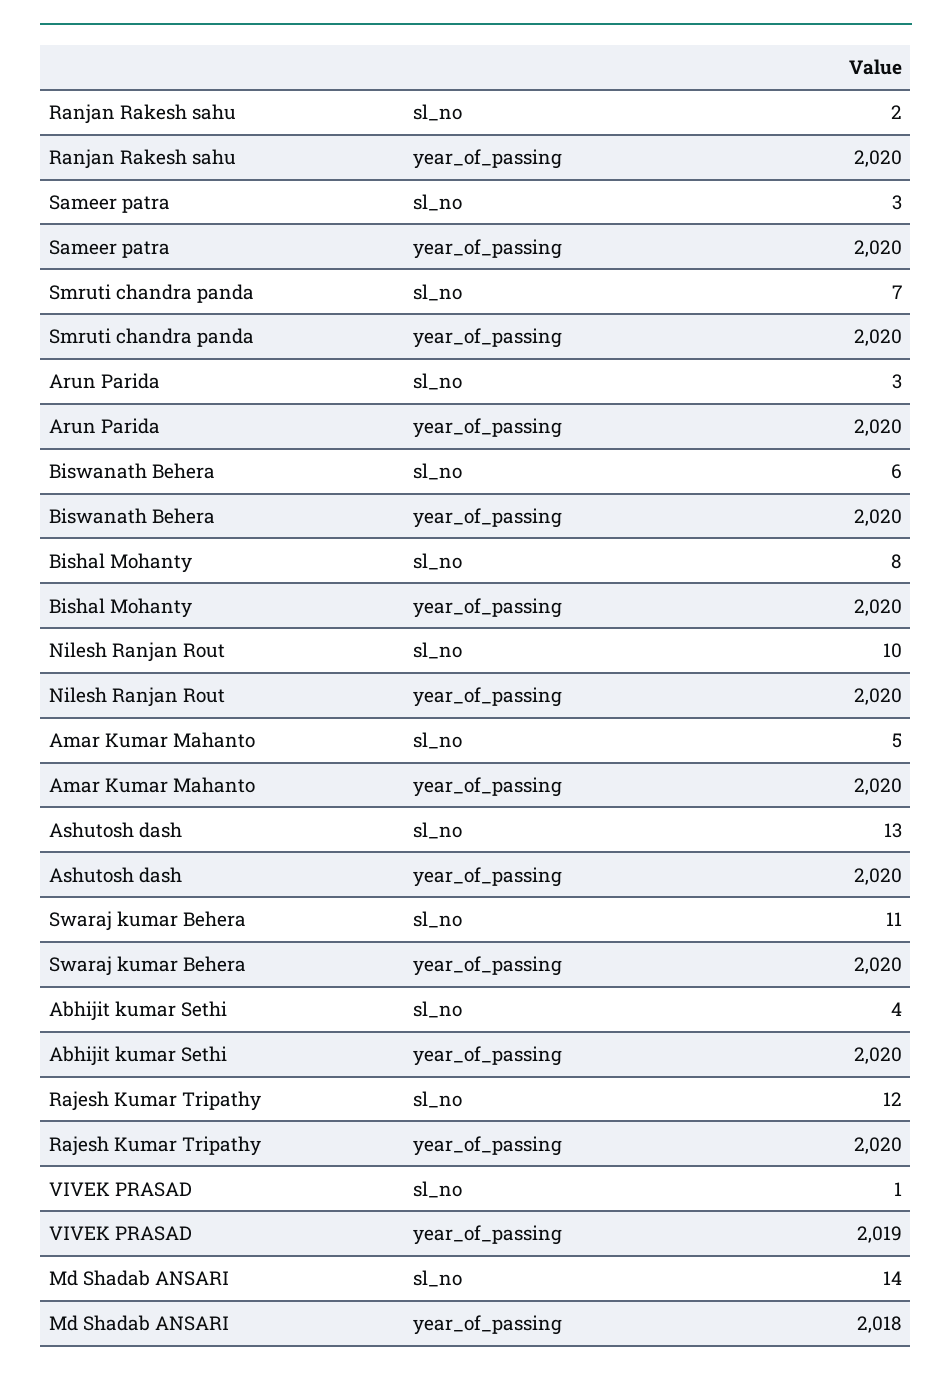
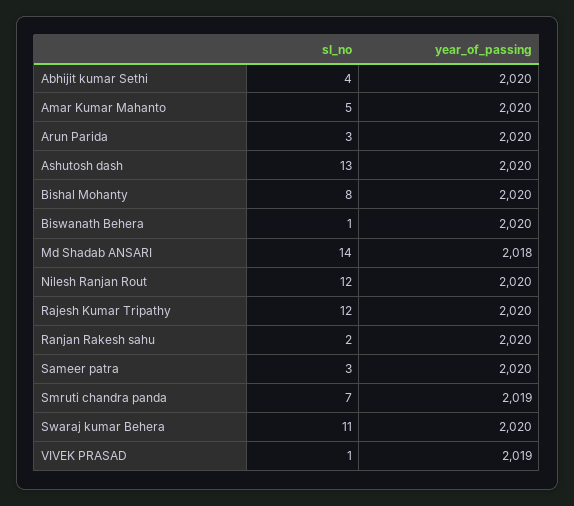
  {
    "Ranjan Rakesh sahu": {
      "sl_no": 2,
      "year_of_passing": 2020
    },
    "Sameer patra": {
      "sl_no": 3,
      "year_of_passing": 2020
    },
    "Smruti chandra panda": {
      "sl_no": 7,
-     "year_of_passing": 2020
+     "year_of_passing": 2019
    },
    "Arun Parida": {
      "sl_no": 3,
      "year_of_passing": 2020
    },
    "Biswanath Behera": {
-     "sl_no": 6,
+     "sl_no": 1,
      "year_of_passing": 2020
    },
    "Bishal Mohanty": {
      "sl_no": 8,
      "year_of_passing": 2020
    },
    "Nilesh Ranjan Rout": {
-     "sl_no": 10,
+     "sl_no": 12,
      "year_of_passing": 2020
    },
    "Amar Kumar Mahanto": {
      "sl_no": 5,
      "year_of_passing": 2020
    },
    "Ashutosh dash": {
      "sl_no": 13,
      "year_of_passing": 2020
    },
    "Swaraj kumar Behera": {
      "sl_no": 11,
      "year_of_passing": 2020
    },
    "Abhijit kumar Sethi": {
      "sl_no": 4,
      "year_of_passing": 2020
    },
    "Rajesh Kumar Tripathy": {
      "sl_no": 12,
      "year_of_passing": 2020
    },
    "VIVEK PRASAD": {
      "sl_no": 1,
      "year_of_passing": 2019
    },
    "Md Shadab ANSARI": {
      "sl_no": 14,
      "year_of_passing": 2018
    }
  }

